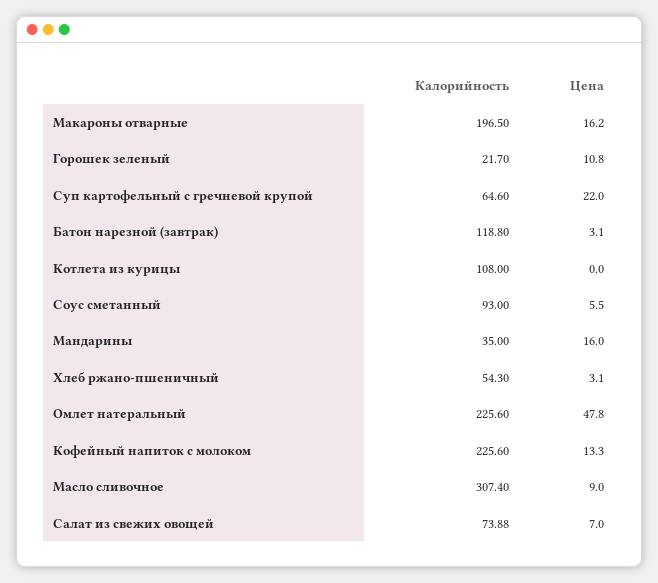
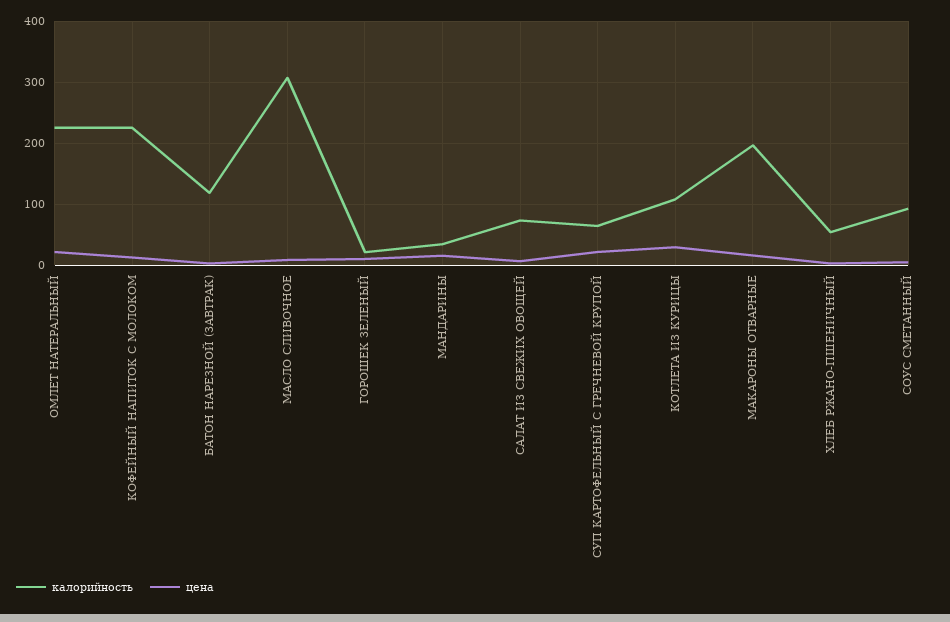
  {
    "Калорийность": {
      "Макароны отварные": 196.5,
      "Горошек зеленый": 21.7,
      "Суп картофельный с гречневой крупой": 64.6,
      "Батон нарезной (завтрак)": 118.8,
      "Котлета из курицы": 108,
      "Соус сметанный": 93,
      "Мандарины": 35,
      "Хлеб ржано-пшеничный": 54.3,
      "Омлет натеральный": 225.6,
      "Кофейный напиток с молоком": 225.6,
      "Масло сливочное": 307.4,
      "Салат из свежих овощей": 73.88
    },
    "Цена": {
      "Макароны отварные": 16.2,
      "Горошек зеленый": 10.8,
      "Суп картофельный с гречневой крупой": 22,
      "Батон нарезной (завтрак)": 3.1,
-     "Котлета из курицы": 0,
+     "Котлета из курицы": 30,
      "Соус сметанный": 5.5,
      "Мандарины": 16,
      "Хлеб ржано-пшеничный": 3.1,
-     "Омлет натеральный": 47.8,
+     "Омлет натеральный": 20,
      "Кофейный напиток с молоком": 13.3,
      "Масло сливочное": 9,
      "Салат из свежих овощей": 7
    }
  }

